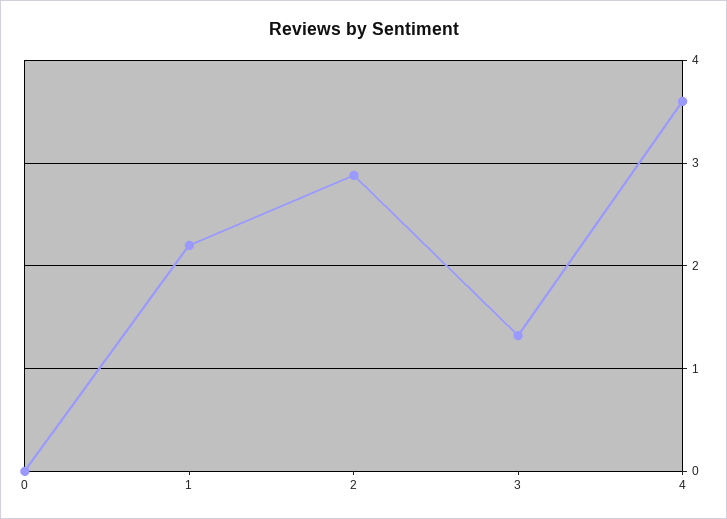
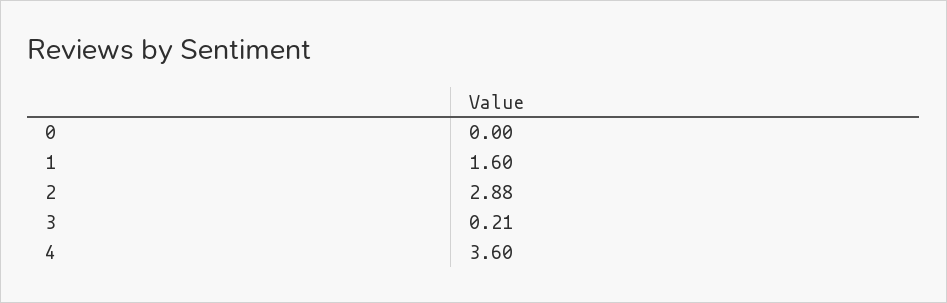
  {
    "0": 0,
-   "1": 2.2,
+   "1": 1.6,
    "2": 2.88,
-   "3": 1.3,
+   "3": 0.21,
    "4": 3.6
  }

